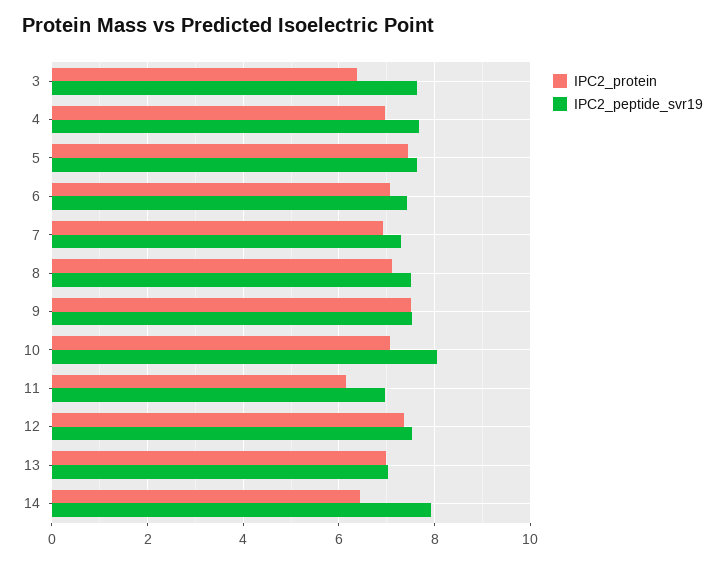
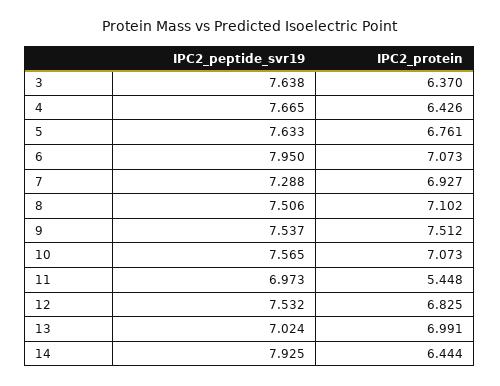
  {
    "IPC2_protein": {
      "3": 6.37,
-     "4": 7,
+     "4": 6.426,
-     "5": 7.4,
+     "5": 6.761,
      "6": 7.073,
      "7": 6.927,
      "8": 7.102,
      "9": 7.512,
      "10": 7.073,
-     "11": 6.2,
+     "11": 5.448,
-     "12": 7.4,
+     "12": 6.825,
      "13": 6.991,
      "14": 6.444
    },
    "IPC2_peptide_svr19": {
      "3": 7.638,
      "4": 7.665,
      "5": 7.633,
-     "6": 7.4,
+     "6": 7.95,
      "7": 7.288,
      "8": 7.506,
      "9": 7.537,
-     "10": 8,
+     "10": 7.565,
      "11": 6.973,
      "12": 7.532,
      "13": 7.024,
      "14": 7.925
    }
  }

